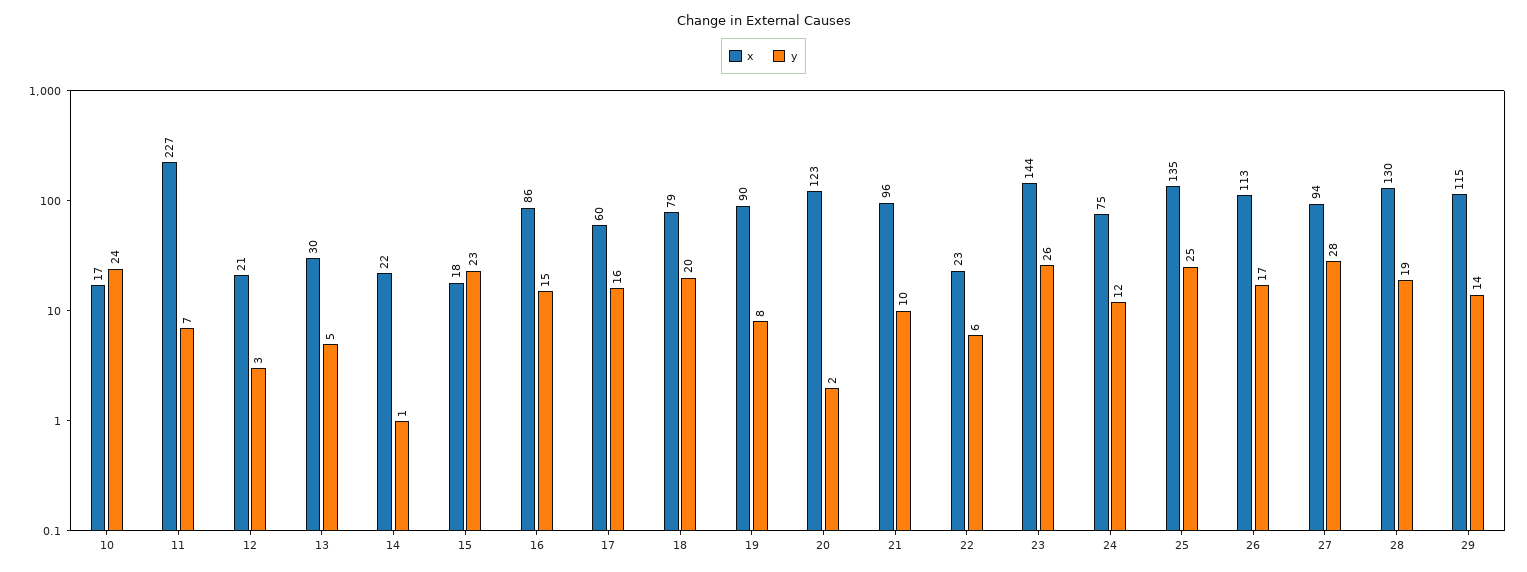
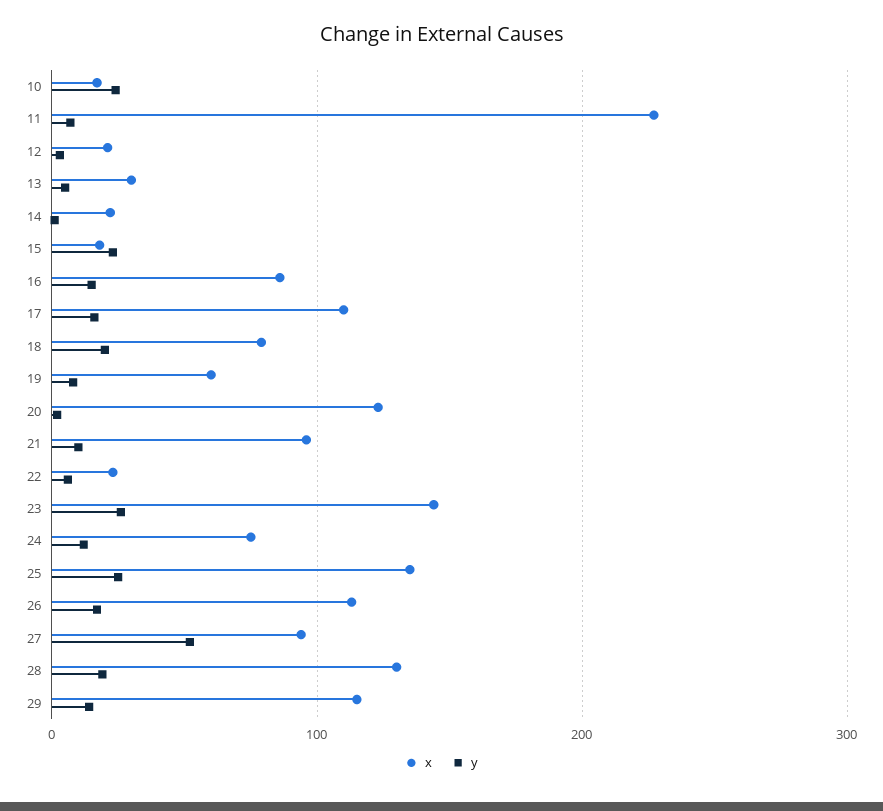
  {
    "x": {
      "10": 17,
      "11": 227,
      "12": 21,
      "13": 30,
      "14": 22,
      "15": 18,
      "16": 86,
-     "17": 60,
+     "17": 110,
      "18": 79,
-     "19": 90,
+     "19": 60,
      "20": 123,
      "21": 96,
      "22": 23,
      "23": 144,
      "24": 75,
      "25": 135,
      "26": 113,
      "27": 94,
      "28": 130,
      "29": 115
    },
    "y": {
      "10": 24,
      "11": 7,
      "12": 3,
      "13": 5,
      "14": 1,
      "15": 23,
      "16": 15,
      "17": 16,
      "18": 20,
      "19": 8,
      "20": 2,
      "21": 10,
      "22": 6,
      "23": 26,
      "24": 12,
      "25": 25,
      "26": 17,
-     "27": 28,
+     "27": 50,
      "28": 19,
      "29": 14
    }
  }

